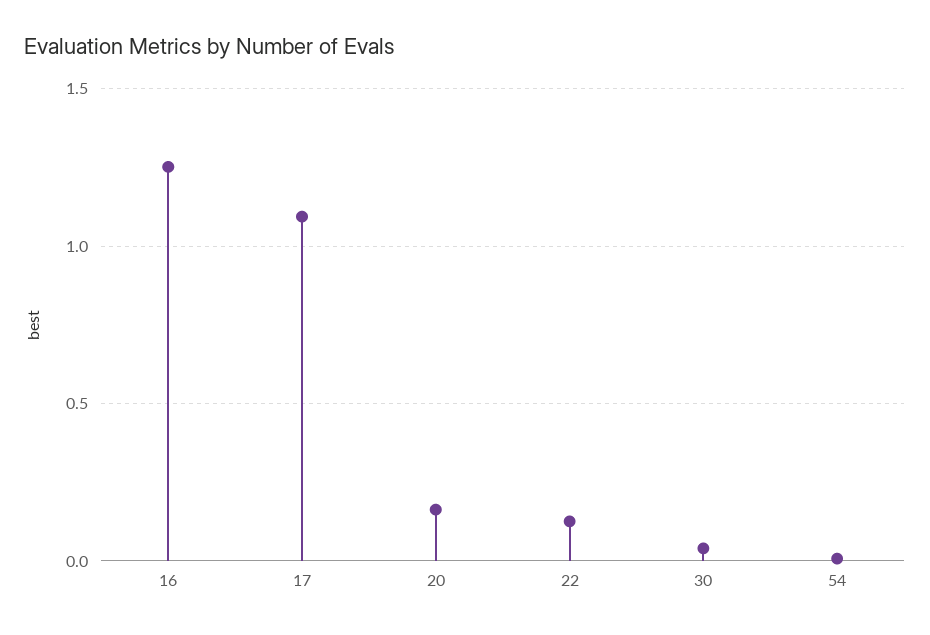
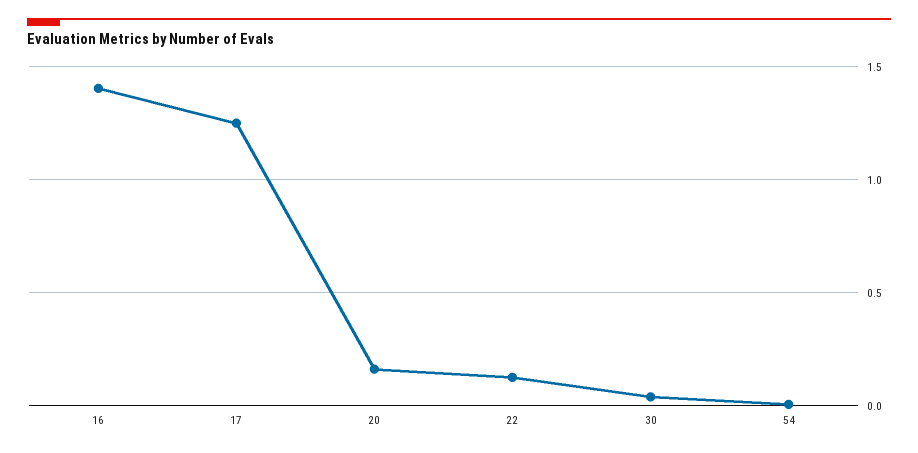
  {
-   "16": 1.25,
+   "16": 1.4,
-   "17": 1.1,
+   "17": 1.25,
    "20": 0.15,
    "22": 0.15,
    "30": 0.05,
    "54": 0
  }

